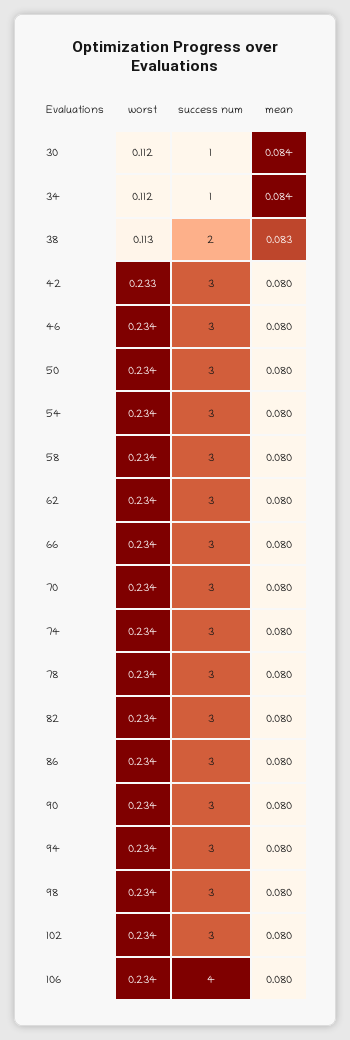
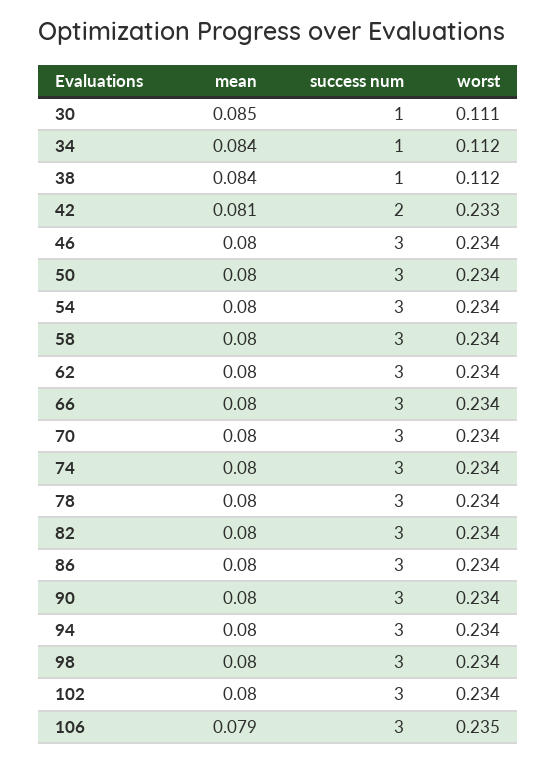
  {
    "worst": {
-     "30": 0.112,
+     "30": 0.111,
      "34": 0.112,
-     "38": 0.113,
+     "38": 0.112,
      "42": 0.233,
      "46": 0.234,
      "50": 0.234,
      "54": 0.234,
      "58": 0.234,
      "62": 0.234,
      "66": 0.234,
      "70": 0.234,
      "74": 0.234,
      "78": 0.234,
      "82": 0.234,
      "86": 0.234,
      "90": 0.234,
      "94": 0.234,
      "98": 0.234,
      "102": 0.234,
-     "106": 0.234
+     "106": 0.235
    },
    "success num": {
      "30": 1,
      "34": 1,
-     "38": 2,
+     "38": 1,
-     "42": 3,
+     "42": 2,
      "46": 3,
      "50": 3,
      "54": 3,
      "58": 3,
      "62": 3,
      "66": 3,
      "70": 3,
      "74": 3,
      "78": 3,
      "82": 3,
      "86": 3,
      "90": 3,
      "94": 3,
      "98": 3,
      "102": 3,
-     "106": 4
+     "106": 3
    },
    "mean": {
-     "30": 0.084,
+     "30": 0.085,
      "34": 0.084,
-     "38": 0.083,
+     "38": 0.084,
-     "42": 0.08,
+     "42": 0.081,
      "46": 0.08,
      "50": 0.08,
      "54": 0.08,
      "58": 0.08,
      "62": 0.08,
      "66": 0.08,
      "70": 0.08,
      "74": 0.08,
      "78": 0.08,
      "82": 0.08,
      "86": 0.08,
      "90": 0.08,
      "94": 0.08,
      "98": 0.08,
      "102": 0.08,
-     "106": 0.08
+     "106": 0.079
    }
  }

